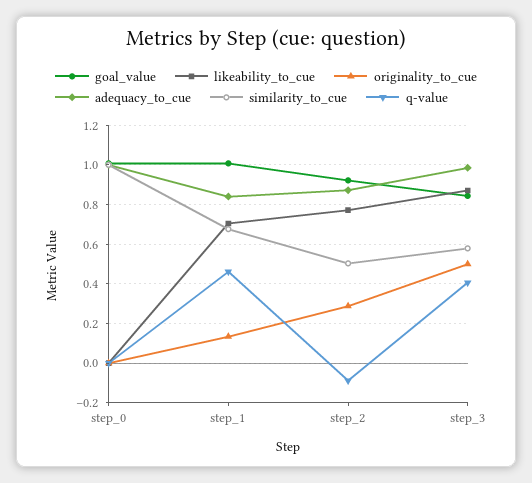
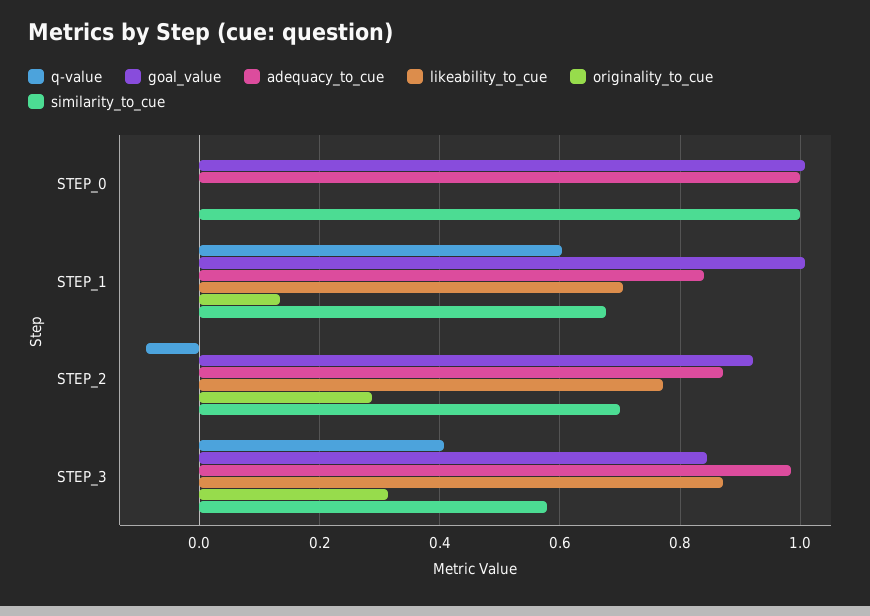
  {
    "goal_value": {
      "step_0": 1,
      "step_1": 1,
      "step_2": 0.92,
      "step_3": 0.84
    },
    "likeability_to_cue": {
      "step_0": 0,
      "step_1": 0.7,
      "step_2": 0.78,
      "step_3": 0.88
    },
    "originality_to_cue": {
      "step_0": 0,
      "step_1": 0.14,
      "step_2": 0.28,
-     "step_3": 0.5
+     "step_3": 0.32
    },
    "adequacy_to_cue": {
      "step_0": 1,
      "step_1": 0.84,
      "step_2": 0.88,
      "step_3": 0.98
    },
    "similarity_to_cue": {
      "step_0": 1,
      "step_1": 0.68,
-     "step_2": 0.5,
+     "step_2": 0.7,
      "step_3": 0.58
    },
    "q-value": {
      "step_0": 0,
-     "step_1": 0.45,
+     "step_1": 0.6,
      "step_2": -0.08,
      "step_3": 0.4
    }
  }

